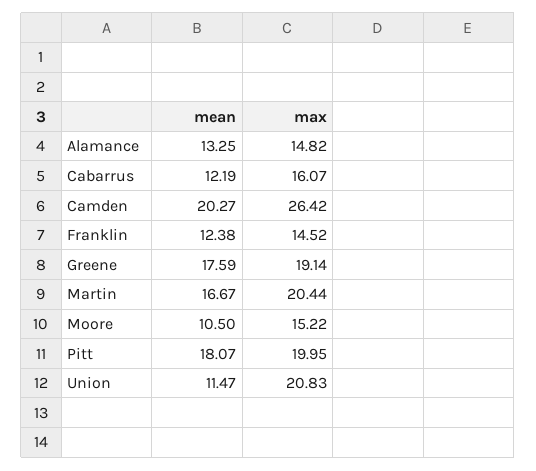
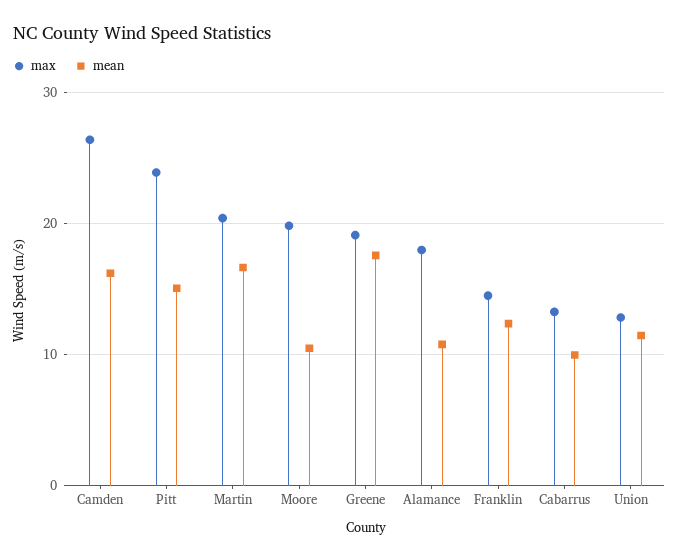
  {
    "mean": {
-     "Alamance": 13.25,
+     "Alamance": 11,
-     "Cabarrus": 12.19,
+     "Cabarrus": 10,
-     "Camden": 20.27,
+     "Camden": 16,
      "Franklin": 12.38,
      "Greene": 17.59,
      "Martin": 16.67,
      "Moore": 10.5,
-     "Pitt": 18.07,
+     "Pitt": 15,
      "Union": 11.47
    },
    "max": {
-     "Alamance": 14.82,
+     "Alamance": 18,
-     "Cabarrus": 16.07,
+     "Cabarrus": 13,
      "Camden": 26.42,
      "Franklin": 14.52,
      "Greene": 19.14,
      "Martin": 20.44,
-     "Moore": 15.22,
+     "Moore": 20,
-     "Pitt": 19.95,
+     "Pitt": 24,
-     "Union": 20.83
+     "Union": 13
    }
  }

